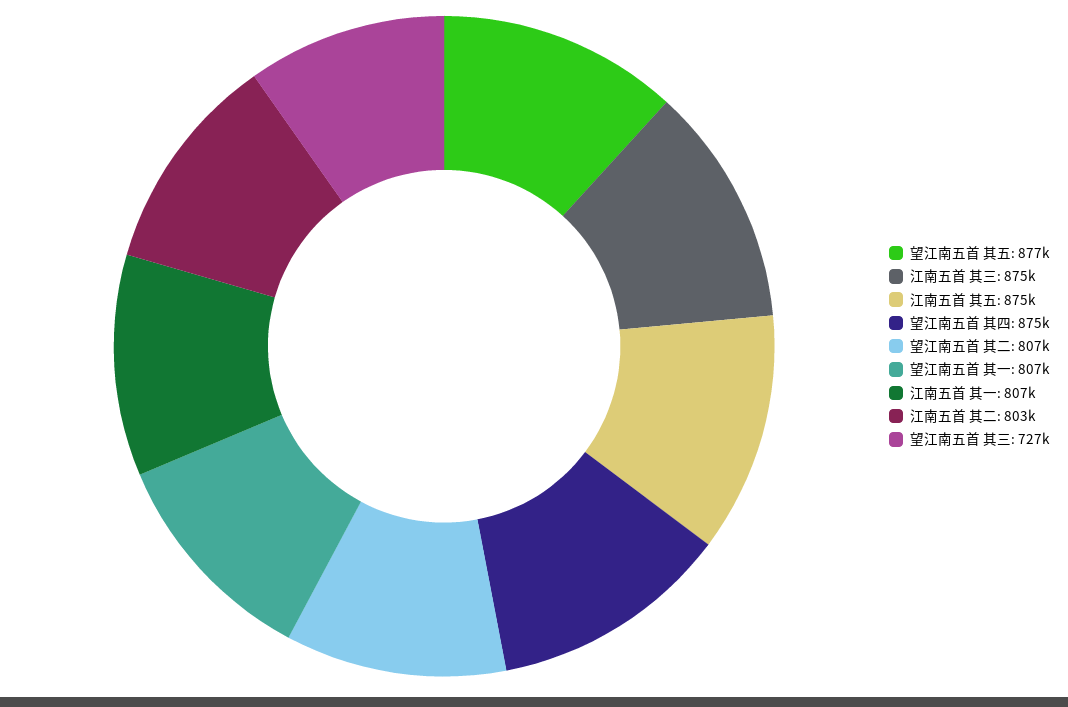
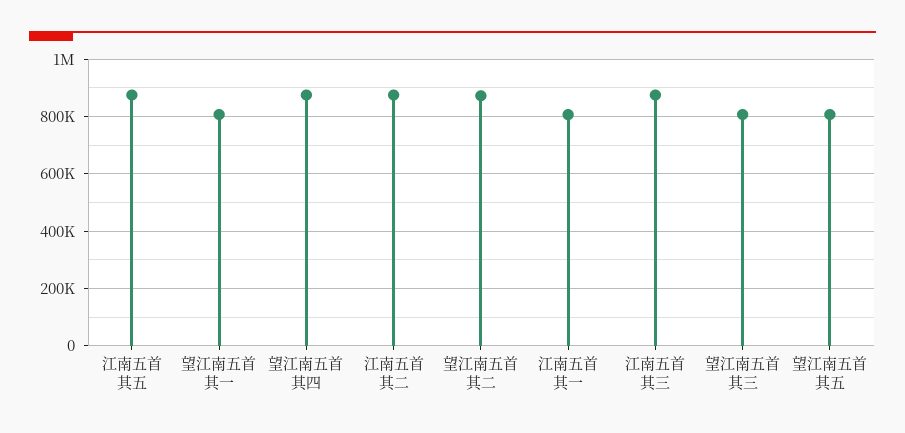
  {
-   "望江南五首 其五": 877000,
+   "望江南五首 其五": 800000,
    "江南五首 其三": 875000,
    "江南五首 其五": 875000,
    "望江南五首 其四": 875000,
-   "望江南五首 其二": 807000,
+   "望江南五首 其二": 875000,
    "望江南五首 其一": 807000,
    "江南五首 其一": 807000,
-   "江南五首 其二": 803000,
+   "江南五首 其二": 875000,
-   "望江南五首 其三": 727000
+   "望江南五首 其三": 800000
  }

